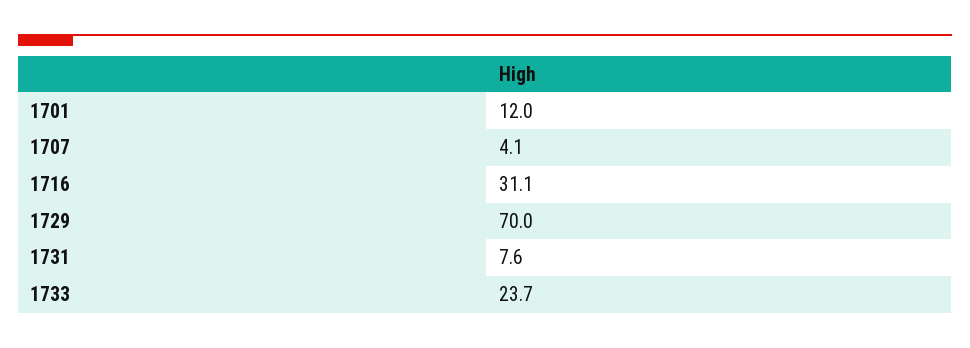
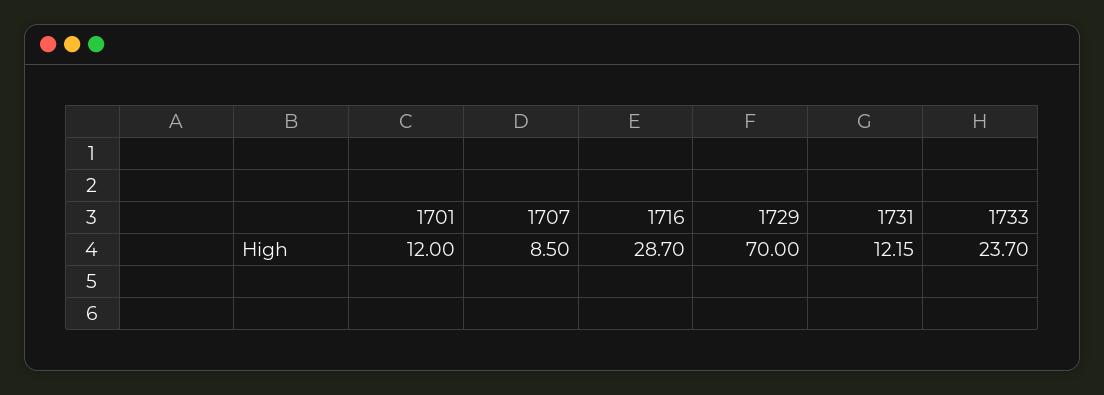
  {
    "1701": 12,
-   "1707": 4.1,
+   "1707": 8.5,
-   "1716": 31.1,
+   "1716": 28.7,
    "1729": 70,
-   "1731": 7.6,
+   "1731": 12.15,
    "1733": 23.7
  }

